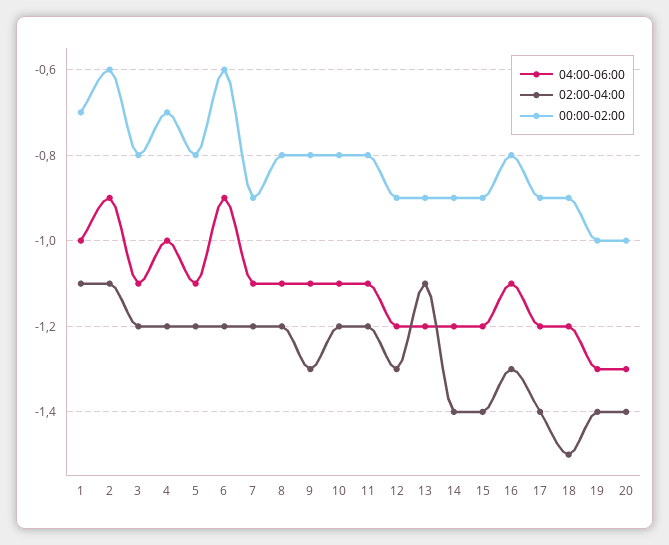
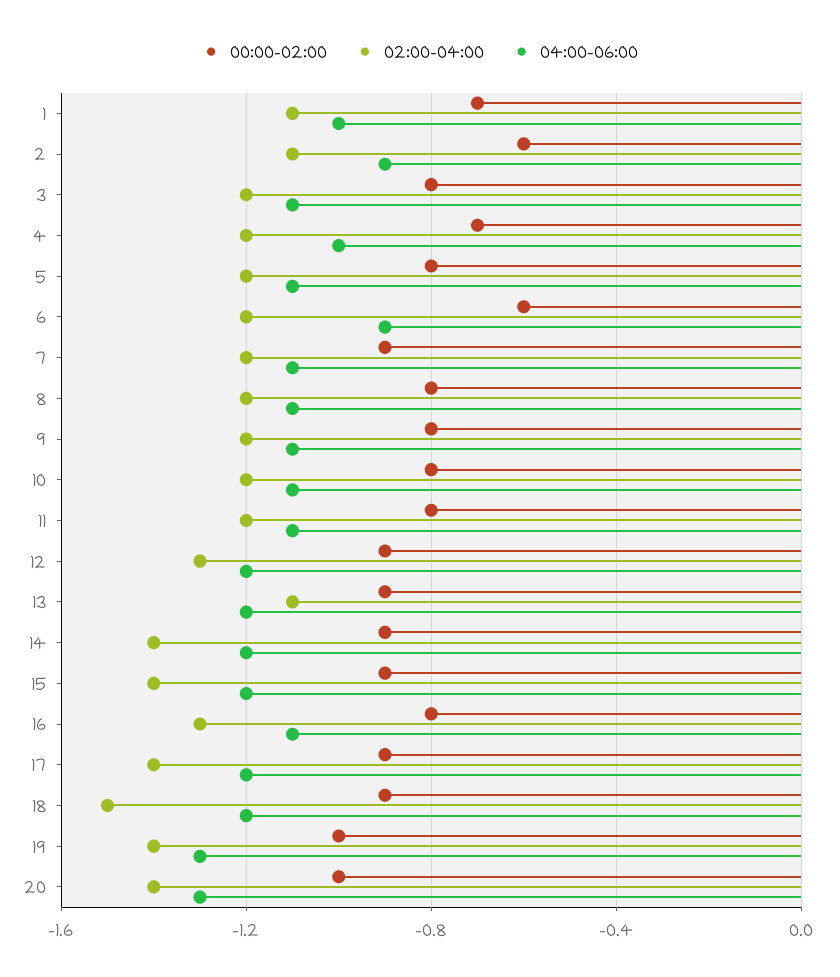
  {
    "04:00-06:00": {
      "1": -1,
      "2": -0.9,
      "3": -1.1,
      "4": -1,
      "5": -1.1,
      "6": -0.9,
      "7": -1.1,
      "8": -1.1,
      "9": -1.1,
      "10": -1.1,
      "11": -1.1,
      "12": -1.2,
      "13": -1.2,
      "14": -1.2,
      "15": -1.2,
      "16": -1.1,
      "17": -1.2,
      "18": -1.2,
      "19": -1.3,
      "20": -1.3
    },
    "02:00-04:00": {
      "1": -1.1,
      "2": -1.1,
      "3": -1.2,
      "4": -1.2,
      "5": -1.2,
      "6": -1.2,
      "7": -1.2,
      "8": -1.2,
-     "9": -1.3,
+     "9": -1.2,
      "10": -1.2,
      "11": -1.2,
      "12": -1.3,
      "13": -1.1,
      "14": -1.4,
      "15": -1.4,
      "16": -1.3,
      "17": -1.4,
      "18": -1.5,
      "19": -1.4,
      "20": -1.4
    },
    "00:00-02:00": {
      "1": -0.7,
      "2": -0.6,
      "3": -0.8,
      "4": -0.7,
      "5": -0.8,
      "6": -0.6,
      "7": -0.9,
      "8": -0.8,
      "9": -0.8,
      "10": -0.8,
      "11": -0.8,
      "12": -0.9,
      "13": -0.9,
      "14": -0.9,
      "15": -0.9,
      "16": -0.8,
      "17": -0.9,
      "18": -0.9,
      "19": -1,
      "20": -1
    }
  }

